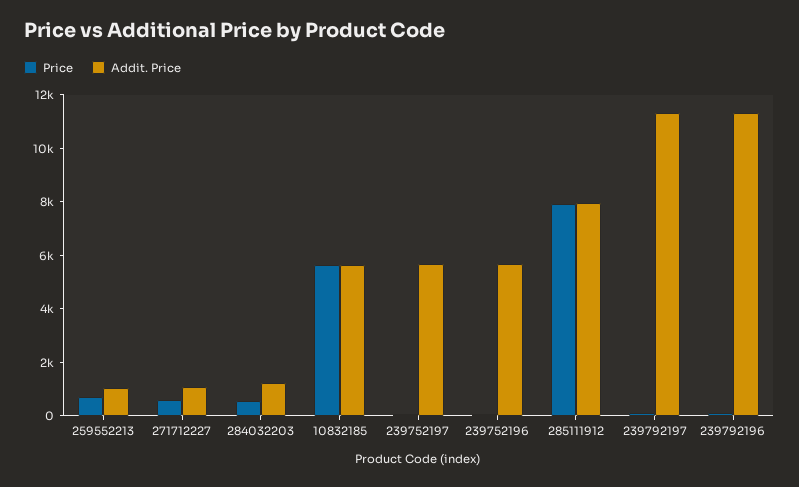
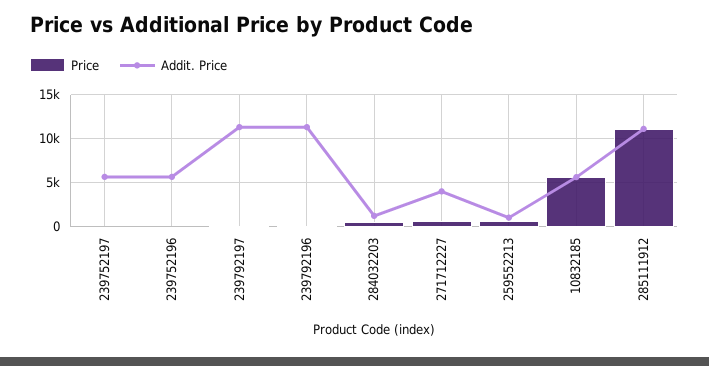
  {
    "Price": {
      "259552213": 500,
      "271712227": 500,
      "284032203": 500,
      "10832185": 5500,
      "239752197": 0,
      "239752196": 0,
-     "285111912": 8000,
+     "285111912": 11000,
      "239792197": 0,
      "239792196": 0
    },
    "Addit. Price": {
      "259552213": 1000,
-     "271712227": 1000,
+     "271712227": 4000,
      "284032203": 1000,
      "10832185": 5500,
      "239752197": 5500,
      "239752196": 5500,
-     "285111912": 8000,
+     "285111912": 11000,
      "239792197": 11500,
      "239792196": 11500
    }
  }

